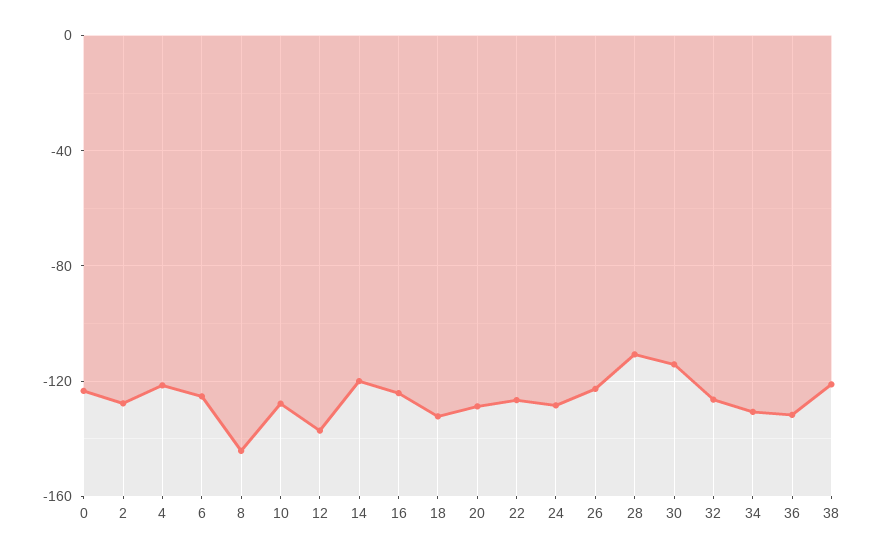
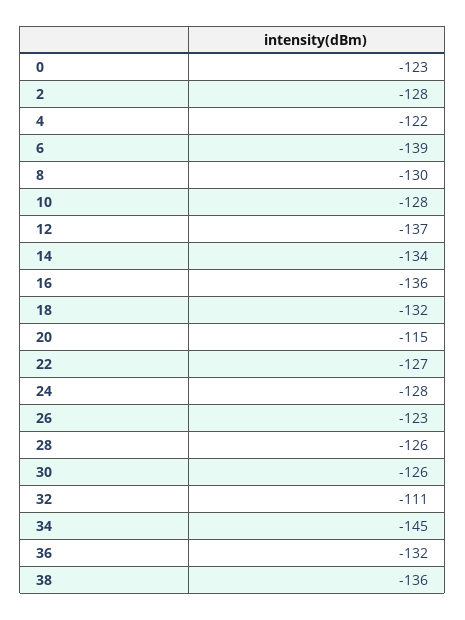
  {
    "0": -123,
    "2": -128,
    "4": -122,
-   "6": -125,
+   "6": -139,
-   "8": -145,
+   "8": -130,
    "10": -128,
    "12": -137,
-   "14": -120,
+   "14": -134,
-   "16": -125,
+   "16": -136,
    "18": -132,
-   "20": -130,
+   "20": -115,
    "22": -127,
    "24": -128,
    "26": -123,
-   "28": -110,
+   "28": -126,
-   "30": -115,
+   "30": -126,
-   "32": -125,
+   "32": -111,
-   "34": -130,
+   "34": -145,
    "36": -132,
-   "38": -120
+   "38": -136
  }

